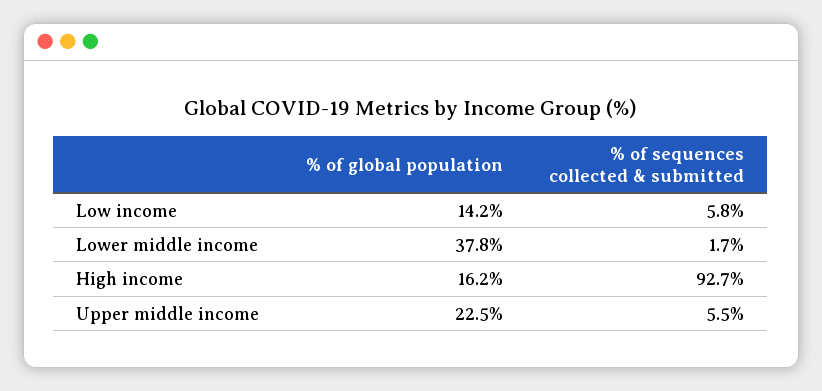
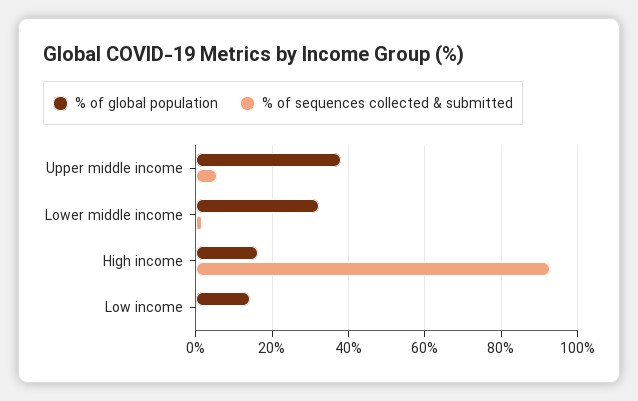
  {
    "% of global population": {
      "Low income": 14.2,
-     "Lower middle income": 37.8,
+     "Lower middle income": 32,
      "High income": 16.2,
-     "Upper middle income": 22.5
+     "Upper middle income": 38
    },
    "% of sequences collected & submitted": {
-     "Low income": 5.8,
+     "Low income": 0,
      "Lower middle income": 1.7,
      "High income": 92.7,
      "Upper middle income": 5.5
    }
  }

